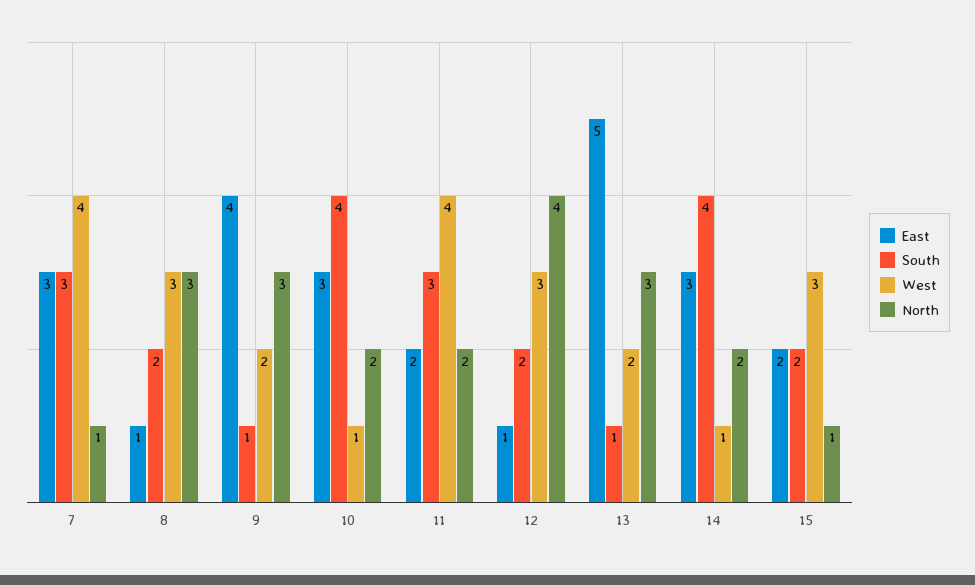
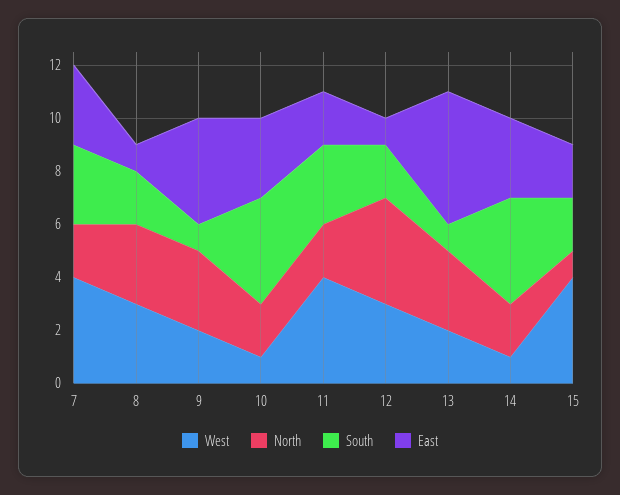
  {
    "East": {
      "7": 3,
      "8": 1,
      "9": 4,
      "10": 3,
      "11": 2,
      "12": 1,
      "13": 5,
      "14": 3,
      "15": 2
    },
    "South": {
      "7": 3,
      "8": 2,
      "9": 1,
      "10": 4,
      "11": 3,
      "12": 2,
      "13": 1,
      "14": 4,
      "15": 2
    },
    "West": {
      "7": 4,
      "8": 3,
      "9": 2,
      "10": 1,
      "11": 4,
      "12": 3,
      "13": 2,
      "14": 1,
-     "15": 3
+     "15": 4
    },
    "North": {
-     "7": 1,
+     "7": 2,
      "8": 3,
      "9": 3,
      "10": 2,
      "11": 2,
      "12": 4,
      "13": 3,
      "14": 2,
      "15": 1
    }
  }

